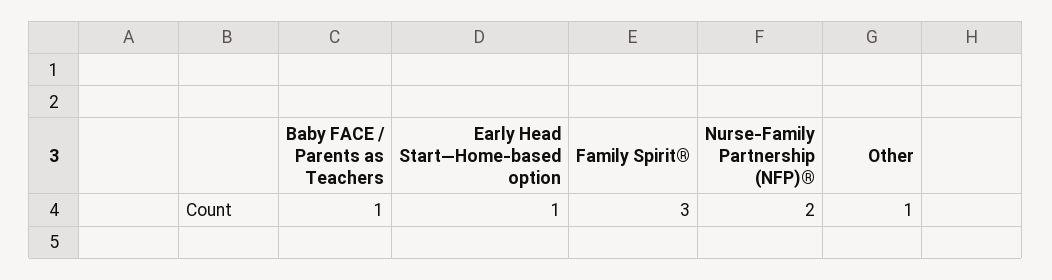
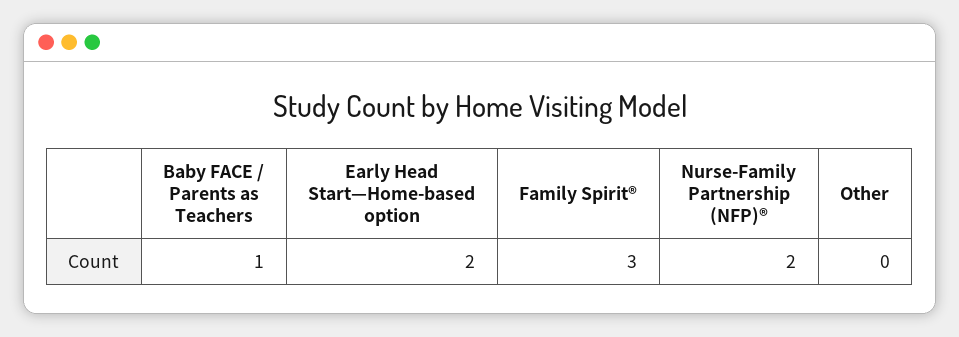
  {
    "Baby FACE / Parents as Teachers": 1,
-   "Early Head Start—Home-based option": 1,
+   "Early Head Start—Home-based option": 2,
    "Family Spirit®": 3,
    "Nurse-Family Partnership (NFP)®": 2,
-   "Other": 1
+   "Other": 0
  }

